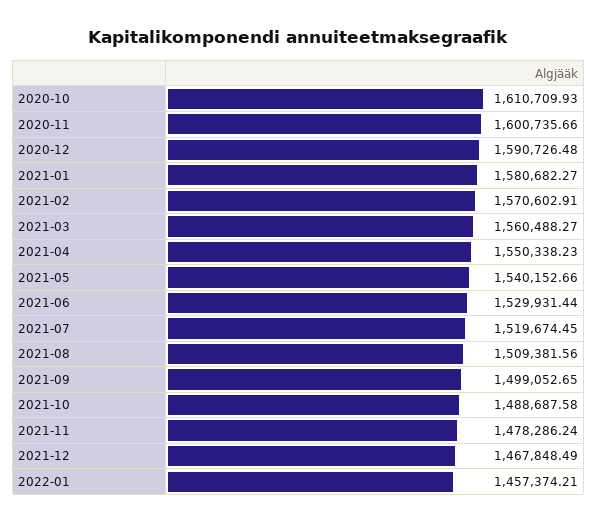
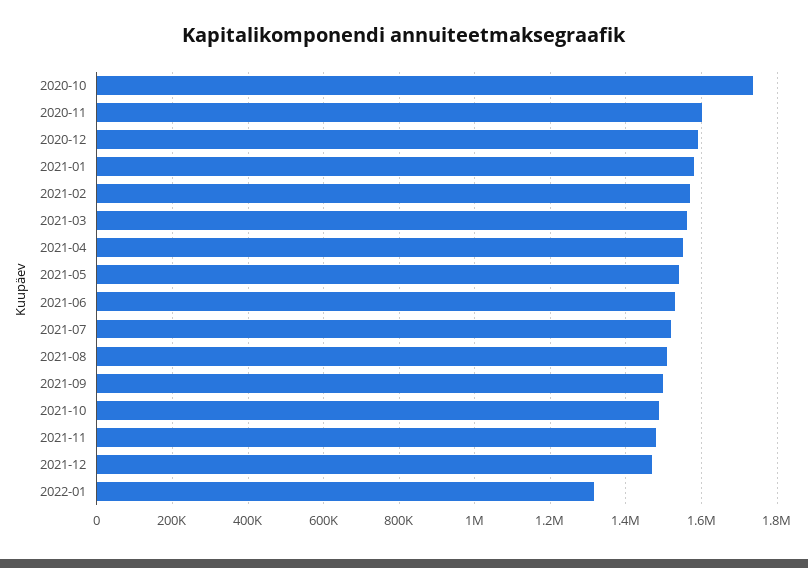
  {
-   "2020-10": 1610709.93,
+   "2020-10": 1740000,
    "2020-11": 1600735.66,
    "2020-12": 1590726.48,
    "2021-01": 1580682.27,
    "2021-02": 1570602.91,
    "2021-03": 1560488.27,
    "2021-04": 1550338.23,
    "2021-05": 1540152.66,
    "2021-06": 1529931.44,
    "2021-07": 1519674.45,
    "2021-08": 1509381.56,
    "2021-09": 1499052.65,
    "2021-10": 1488687.58,
    "2021-11": 1478286.24,
    "2021-12": 1467848.49,
-   "2022-01": 1457374.21
+   "2022-01": 1320000
  }

